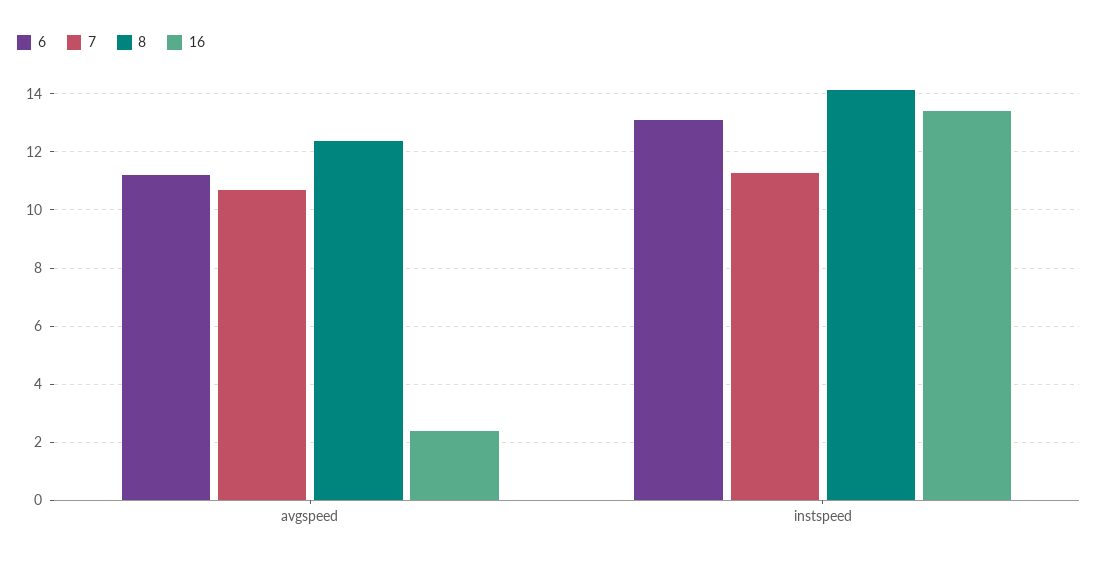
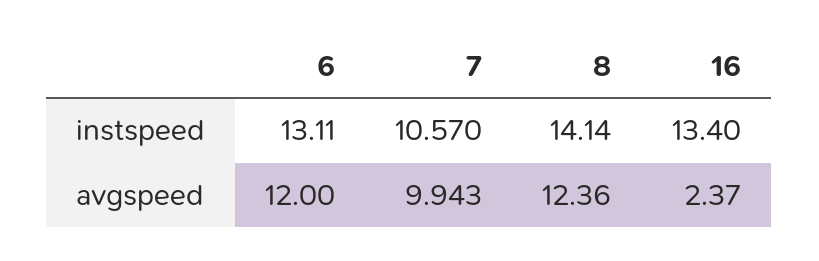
  {
    "6": {
-     "avgspeed": 11.25,
+     "avgspeed": 12,
      "instspeed": 13.11
    },
    "7": {
-     "avgspeed": 10.75,
+     "avgspeed": 9.943,
-     "instspeed": 11.25
+     "instspeed": 10.57
    },
    "8": {
      "avgspeed": 12.36,
      "instspeed": 14.14
    },
    "16": {
      "avgspeed": 2.37,
      "instspeed": 13.4
    }
  }

